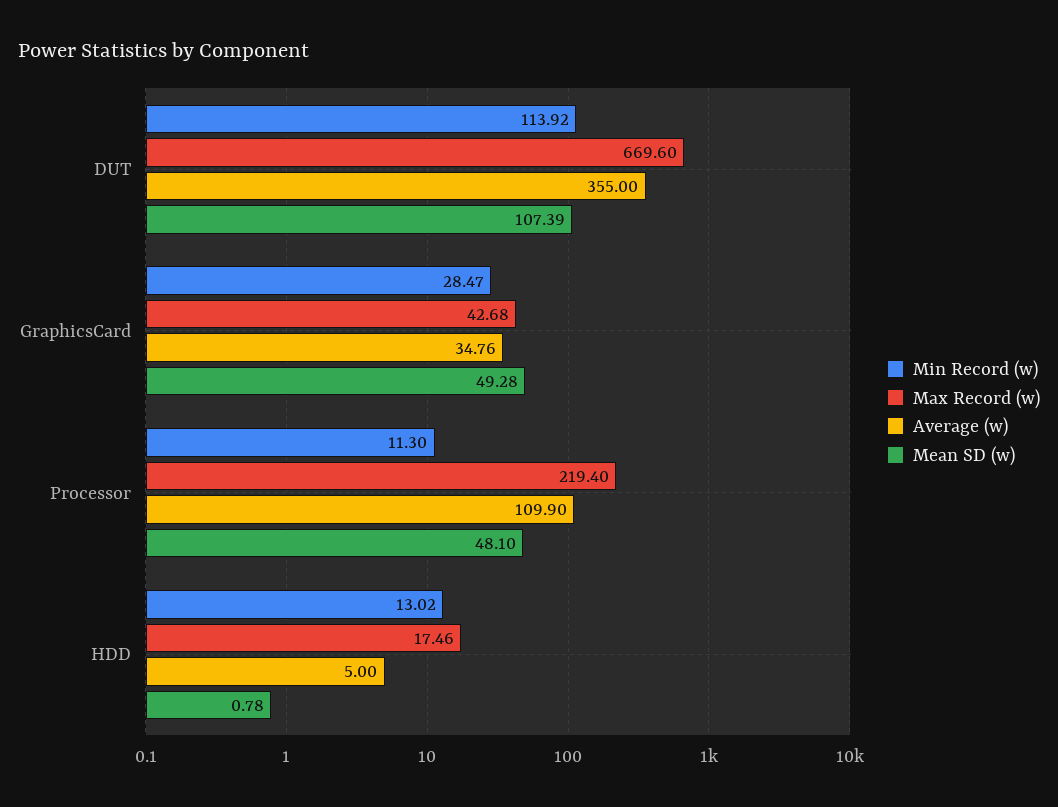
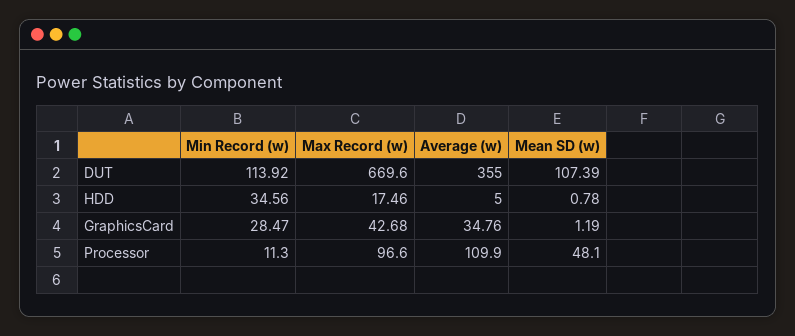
  {
    "Min Record (w)": {
      "DUT": 113.92,
      "GraphicsCard": 28.47,
      "Processor": 11.3,
-     "HDD": 13.02
+     "HDD": 34.56
    },
    "Max Record (w)": {
      "DUT": 669.6,
      "GraphicsCard": 42.68,
-     "Processor": 219.4,
+     "Processor": 96.6,
      "HDD": 17.46
    },
    "Average (w)": {
      "DUT": 355,
      "GraphicsCard": 34.76,
      "Processor": 109.9,
      "HDD": 5
    },
    "Mean SD (w)": {
      "DUT": 107.39,
-     "GraphicsCard": 49.28,
+     "GraphicsCard": 1.19,
      "Processor": 48.1,
      "HDD": 0.78
    }
  }

